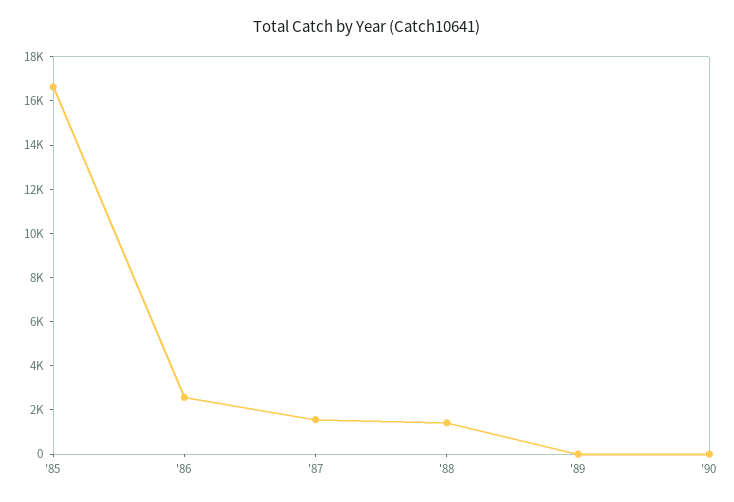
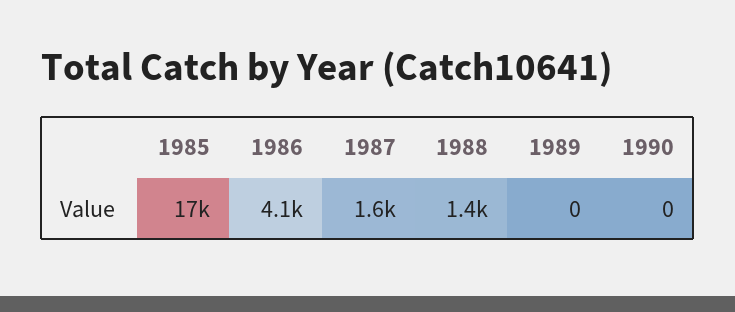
  {
    "'85": 17000,
-   "'86": 2500,
+   "'86": 4100,
    "'87": 1600,
    "'88": 1400,
    "'89": 0,
    "'90": 0
  }

